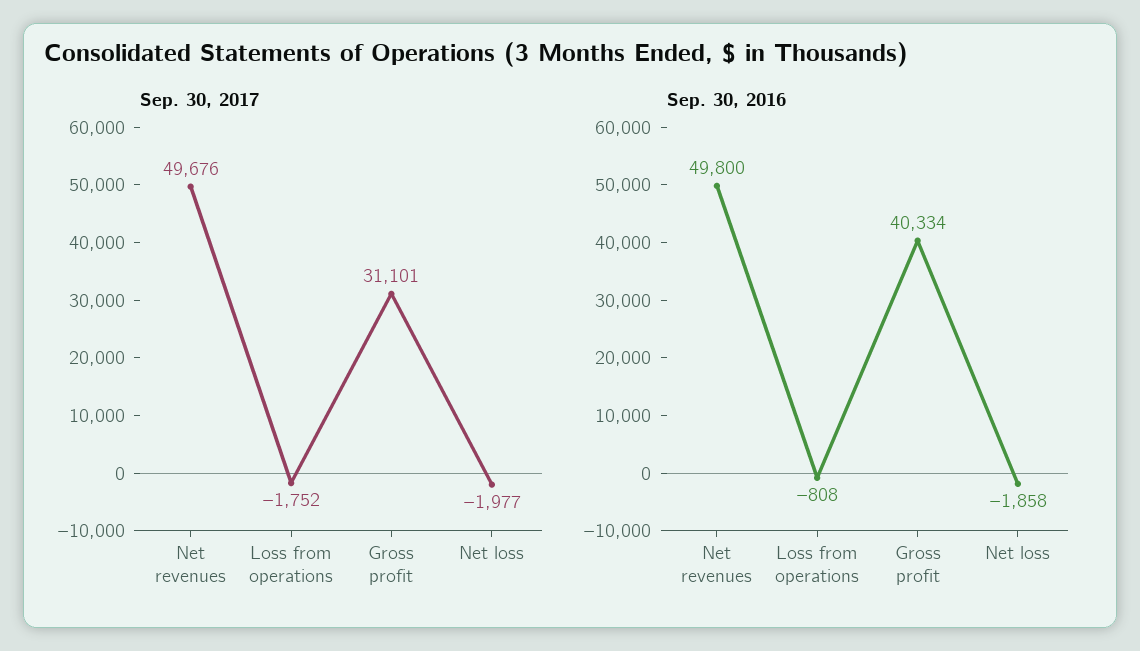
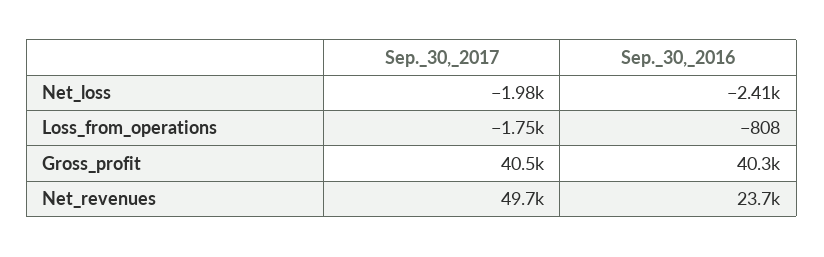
  {
    "Sep. 30, 2017": {
      "Net revenues": 49676,
      "Loss from operations": -1752,
-     "Gross profit": 31101,
+     "Gross profit": 40500,
      "Net loss": -1977
    },
    "Sep. 30, 2016": {
-     "Net revenues": 49800,
+     "Net revenues": 23700,
      "Loss from operations": -808,
      "Gross profit": 40334,
-     "Net loss": -1858
+     "Net loss": -2410
    }
  }

